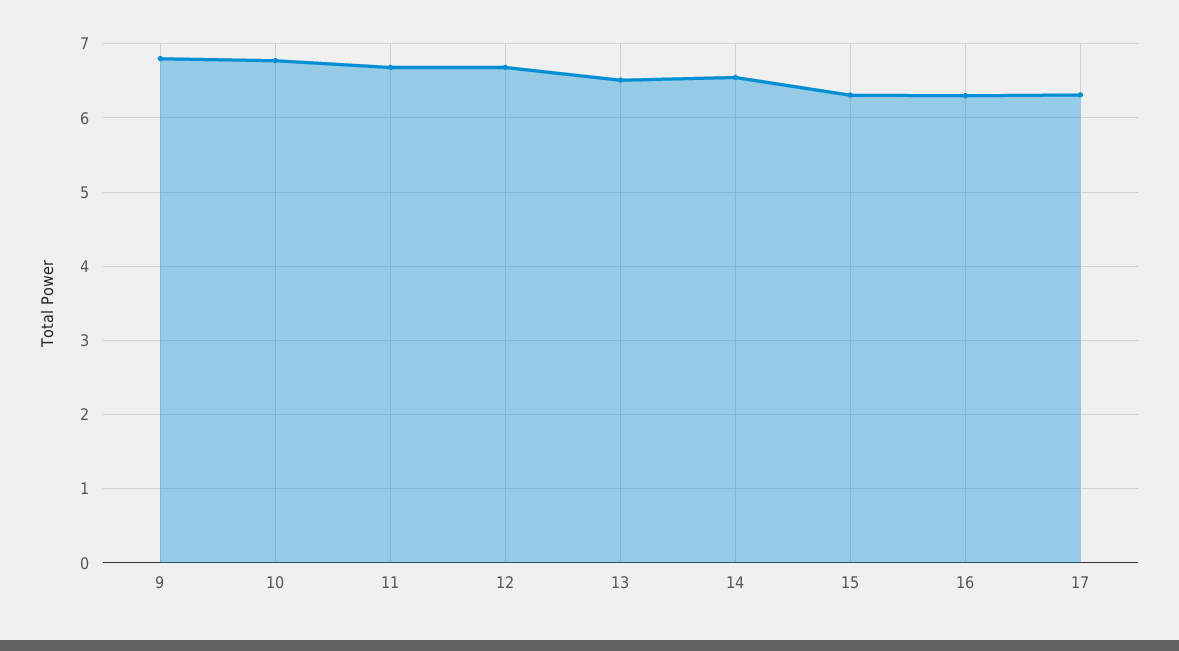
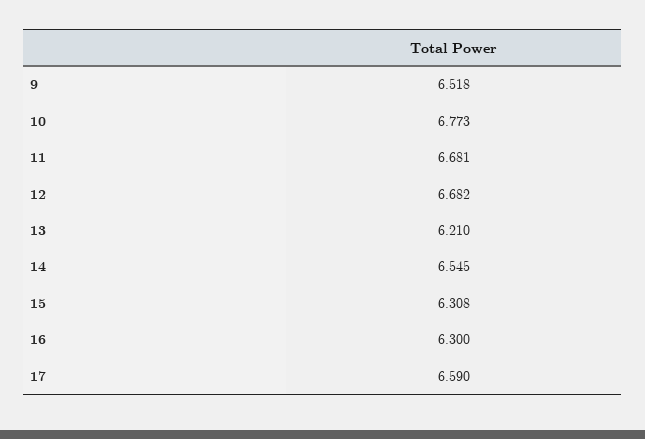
  {
-   "9": 6.8,
+   "9": 6.518,
    "10": 6.773,
    "11": 6.681,
    "12": 6.682,
-   "13": 6.5,
+   "13": 6.21,
    "14": 6.545,
    "15": 6.308,
    "16": 6.3,
-   "17": 6.3
+   "17": 6.59
  }

